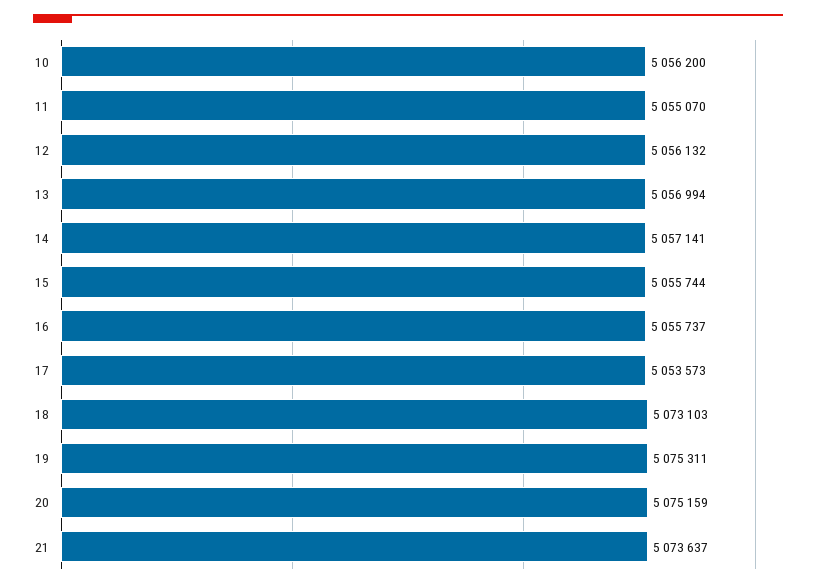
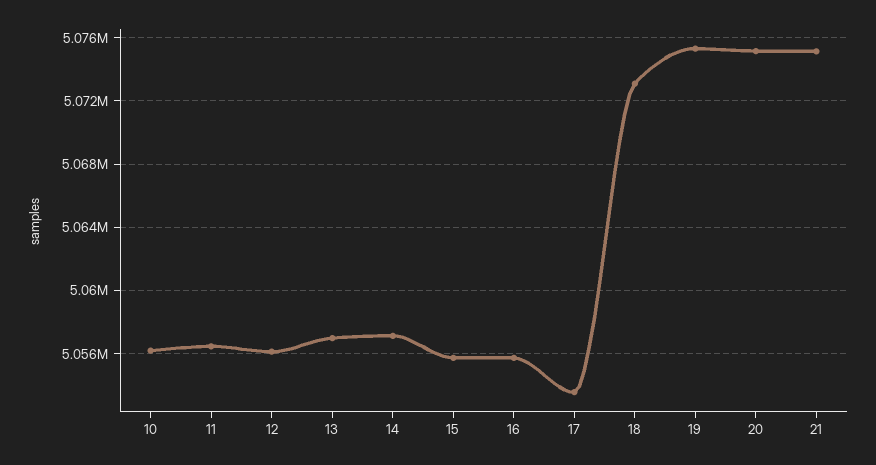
  {
    "10": 5056200,
-   "11": 5055070,
+   "11": 5056500,
    "12": 5056132,
    "13": 5056994,
    "14": 5057141,
    "15": 5055744,
    "16": 5055737,
    "17": 5053573,
    "18": 5073103,
    "19": 5075311,
    "20": 5075159,
-   "21": 5073637
+   "21": 5075000
  }

